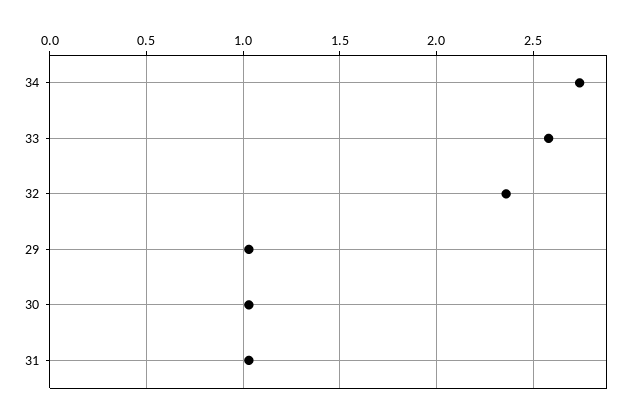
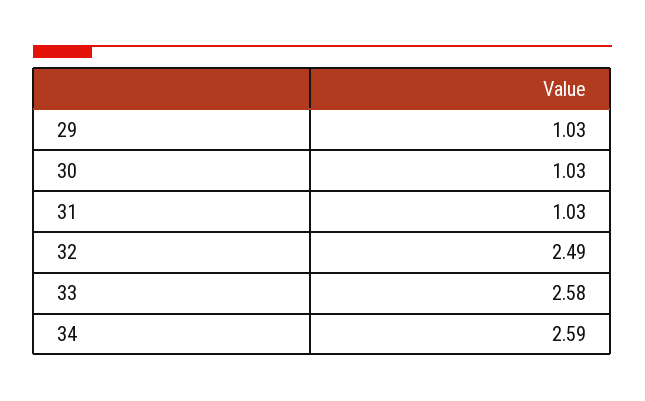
  {
-   "34": 2.75,
+   "34": 2.59,
    "33": 2.58,
-   "32": 2.35,
+   "32": 2.49,
    "29": 1.03,
    "30": 1.03,
    "31": 1.03
  }

